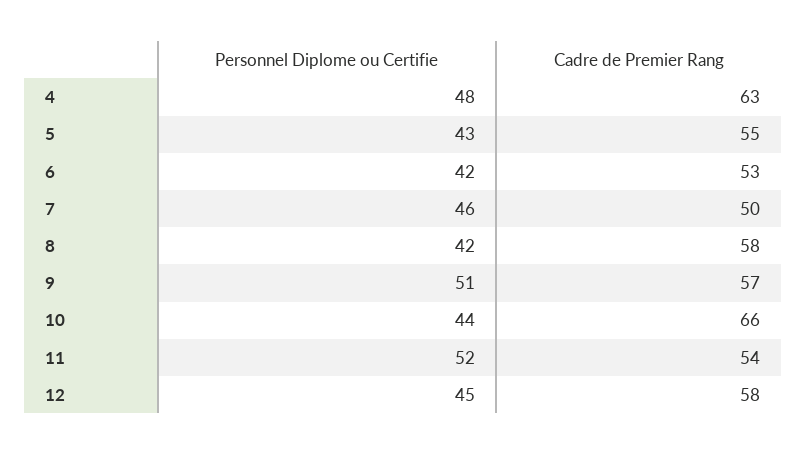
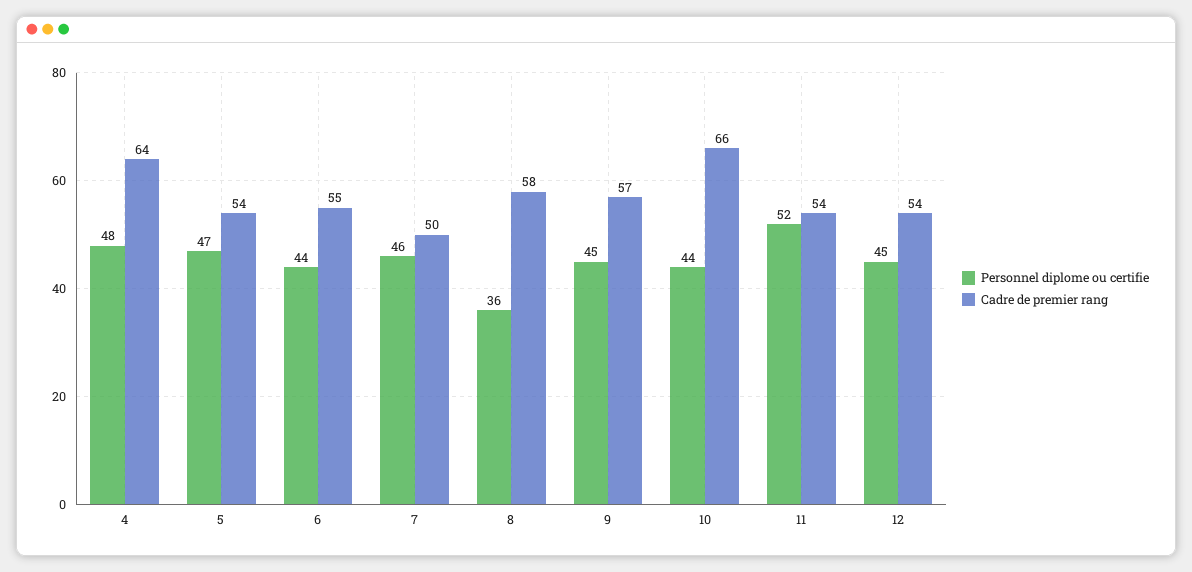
  {
    "Personnel Diplome ou Certifie": {
      "4": 48,
-     "5": 43,
+     "5": 47,
-     "6": 42,
+     "6": 44,
      "7": 46,
-     "8": 42,
+     "8": 36,
-     "9": 51,
+     "9": 45,
      "10": 44,
      "11": 52,
      "12": 45
    },
    "Cadre de Premier Rang": {
-     "4": 63,
+     "4": 64,
-     "5": 55,
+     "5": 54,
-     "6": 53,
+     "6": 55,
      "7": 50,
      "8": 58,
      "9": 57,
      "10": 66,
      "11": 54,
-     "12": 58
+     "12": 54
    }
  }

